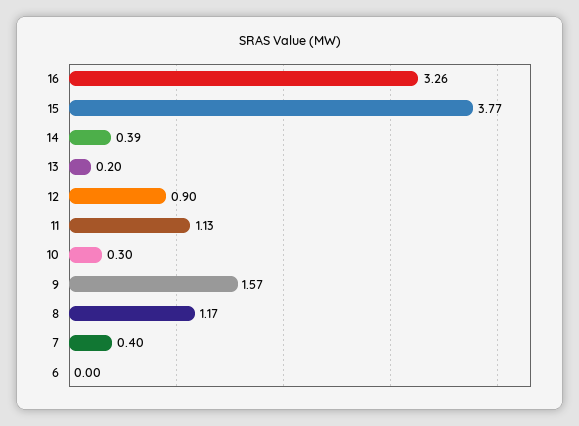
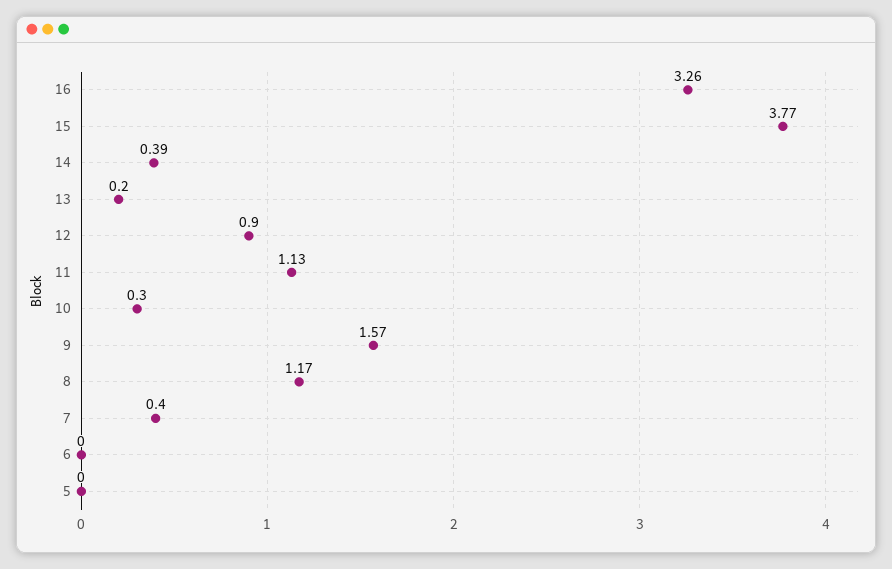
  {
    "16": 3.26,
    "15": 3.77,
    "14": 0.39,
    "13": 0.2,
    "12": 0.9,
    "11": 1.13,
    "10": 0.3,
    "9": 1.57,
    "8": 1.17,
    "7": 0.4,
-   "6": 0
+   "6": 0,
+   "5": 0
  }

